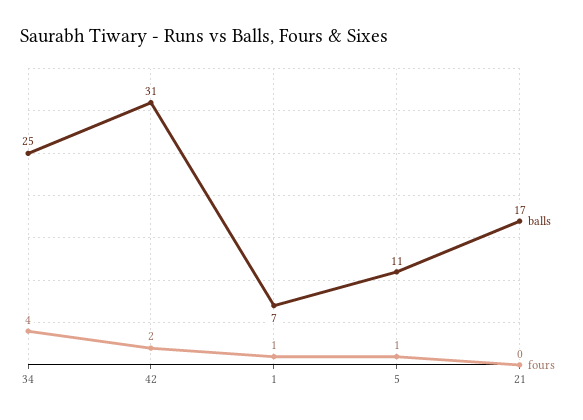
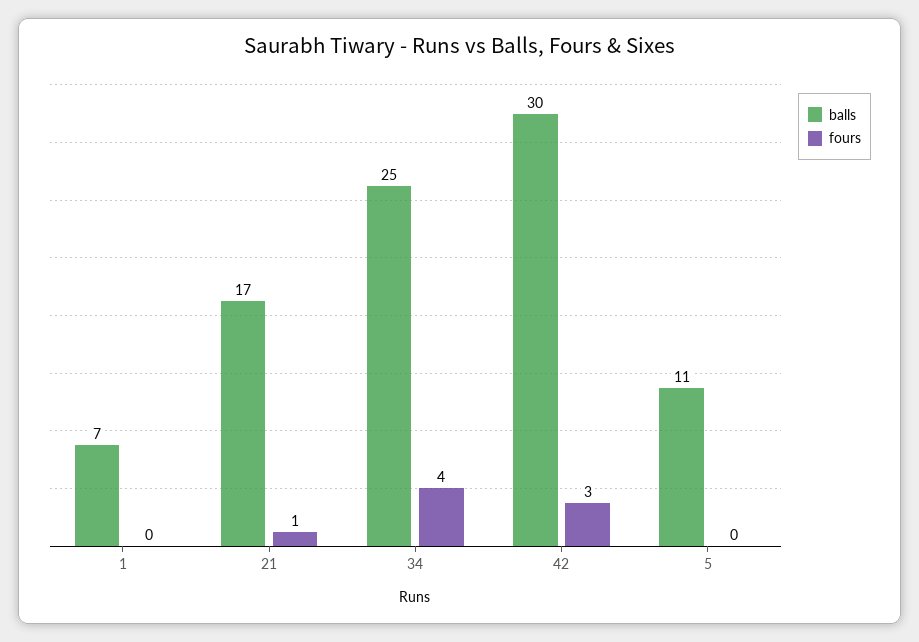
  {
    "balls": {
      "34": 25,
-     "42": 31,
+     "42": 30,
      "1": 7,
      "5": 11,
      "21": 17
    },
    "fours": {
      "34": 4,
-     "42": 2,
+     "42": 3,
-     "1": 1,
+     "1": 0,
-     "5": 1,
+     "5": 0,
-     "21": 0
+     "21": 1
    }
  }

